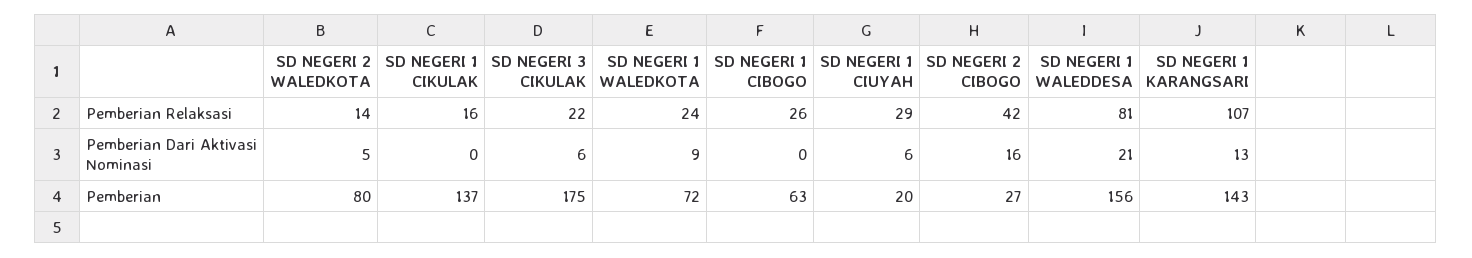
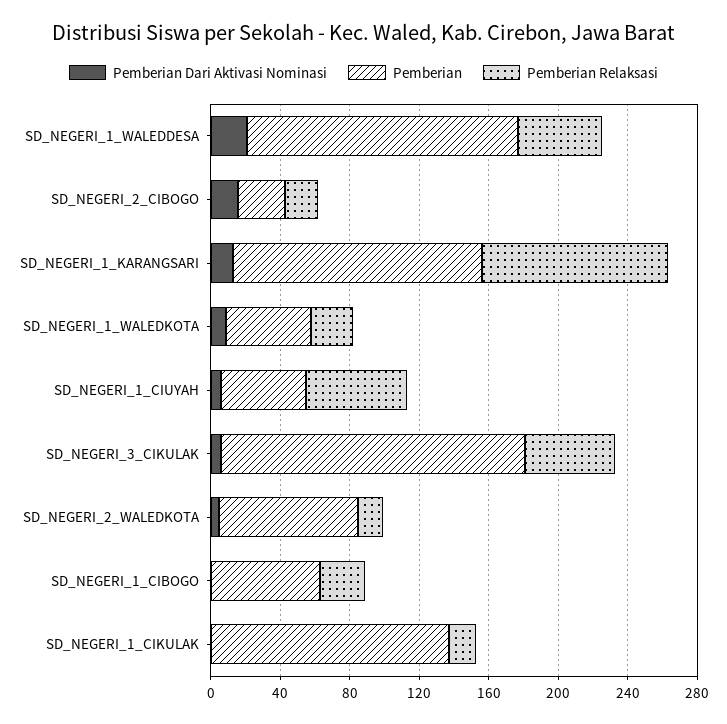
  {
    "Pemberian Relaksasi": {
      "SD NEGERI 2 WALEDKOTA": 14,
      "SD NEGERI 1 CIKULAK": 16,
-     "SD NEGERI 3 CIKULAK": 22,
+     "SD NEGERI 3 CIKULAK": 50,
      "SD NEGERI 1 WALEDKOTA": 24,
      "SD NEGERI 1 CIBOGO": 26,
-     "SD NEGERI 1 CIUYAH": 29,
+     "SD NEGERI 1 CIUYAH": 60,
-     "SD NEGERI 2 CIBOGO": 42,
+     "SD NEGERI 2 CIBOGO": 20,
-     "SD NEGERI 1 WALEDDESA": 81,
+     "SD NEGERI 1 WALEDDESA": 50,
      "SD NEGERI 1 KARANGSARI": 107
    },
    "Pemberian Dari Aktivasi Nominasi": {
      "SD NEGERI 2 WALEDKOTA": 5,
      "SD NEGERI 1 CIKULAK": 0,
      "SD NEGERI 3 CIKULAK": 6,
      "SD NEGERI 1 WALEDKOTA": 9,
      "SD NEGERI 1 CIBOGO": 0,
      "SD NEGERI 1 CIUYAH": 6,
      "SD NEGERI 2 CIBOGO": 16,
      "SD NEGERI 1 WALEDDESA": 21,
      "SD NEGERI 1 KARANGSARI": 13
    },
    "Pemberian": {
      "SD NEGERI 2 WALEDKOTA": 80,
      "SD NEGERI 1 CIKULAK": 137,
      "SD NEGERI 3 CIKULAK": 175,
-     "SD NEGERI 1 WALEDKOTA": 72,
+     "SD NEGERI 1 WALEDKOTA": 50,
      "SD NEGERI 1 CIBOGO": 63,
-     "SD NEGERI 1 CIUYAH": 20,
+     "SD NEGERI 1 CIUYAH": 50,
      "SD NEGERI 2 CIBOGO": 27,
      "SD NEGERI 1 WALEDDESA": 156,
      "SD NEGERI 1 KARANGSARI": 143
    }
  }

